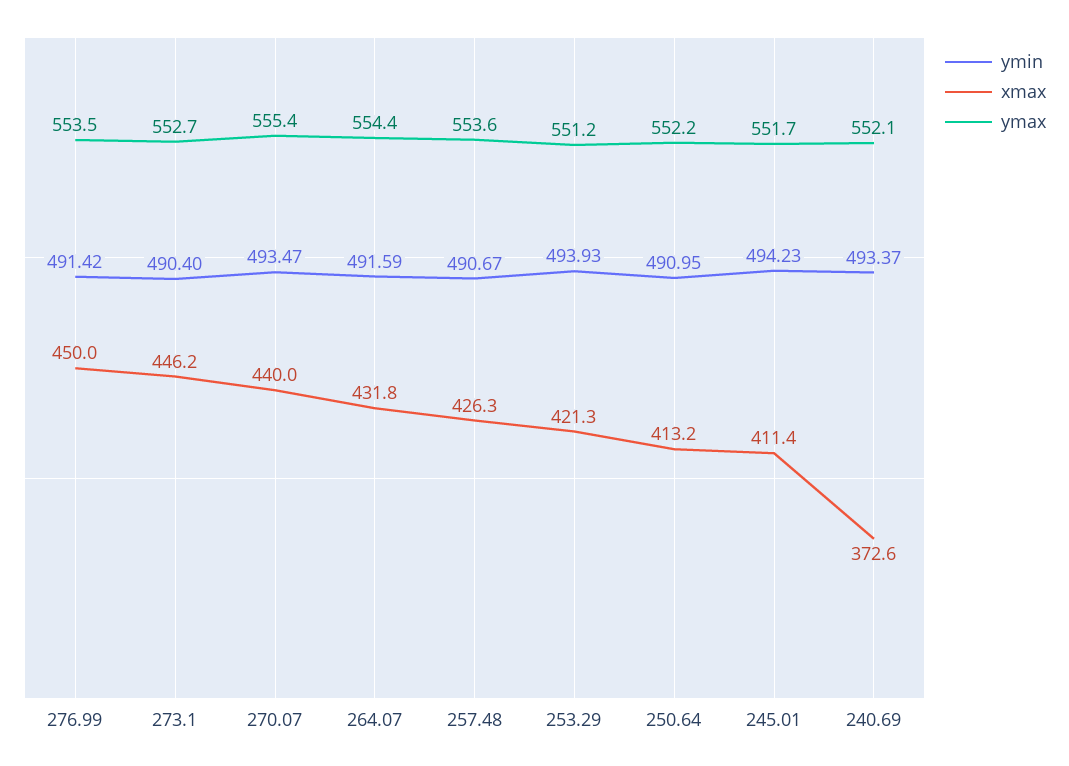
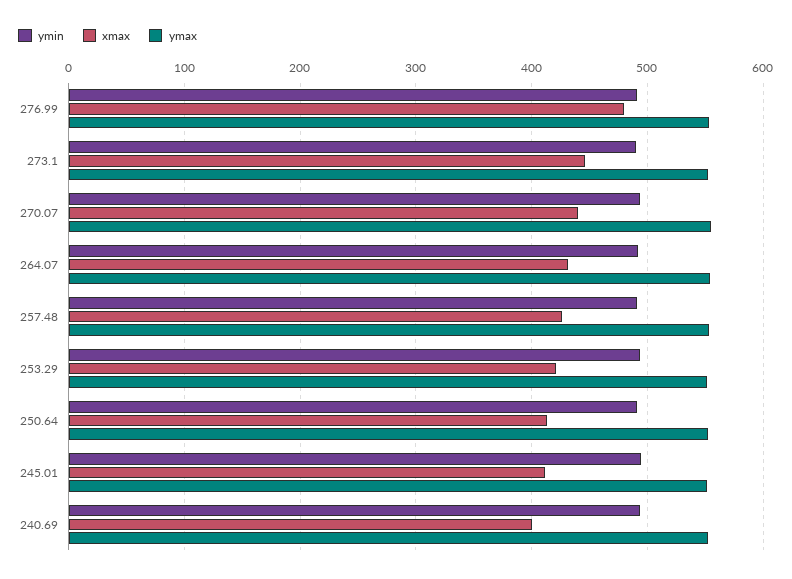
  {
    "ymin": {
      "276.99": 491.42,
      "273.1": 490.4,
      "270.07": 493.47,
      "264.07": 491.59,
      "257.48": 490.67,
      "253.29": 493.93,
      "250.64": 490.95,
      "245.01": 494.23,
      "240.69": 493.37
    },
    "xmax": {
-     "276.99": 450,
+     "276.99": 480,
      "273.1": 446.2,
      "270.07": 440,
      "264.07": 431.8,
      "257.48": 426.3,
      "253.29": 421.3,
      "250.64": 413.2,
      "245.01": 411.4,
-     "240.69": 372.6
+     "240.69": 400
    },
    "ymax": {
      "276.99": 553.5,
      "273.1": 552.7,
      "270.07": 555.4,
      "264.07": 554.4,
      "257.48": 553.6,
      "253.29": 551.2,
      "250.64": 552.2,
      "245.01": 551.7,
      "240.69": 552.1
    }
  }

